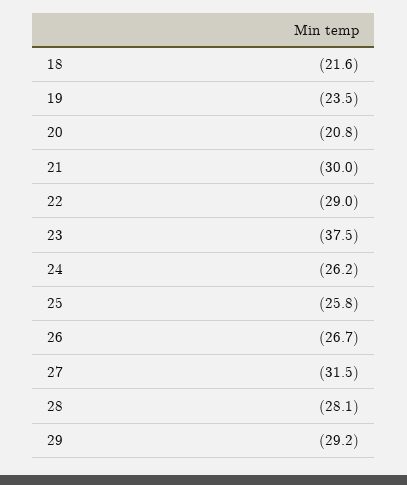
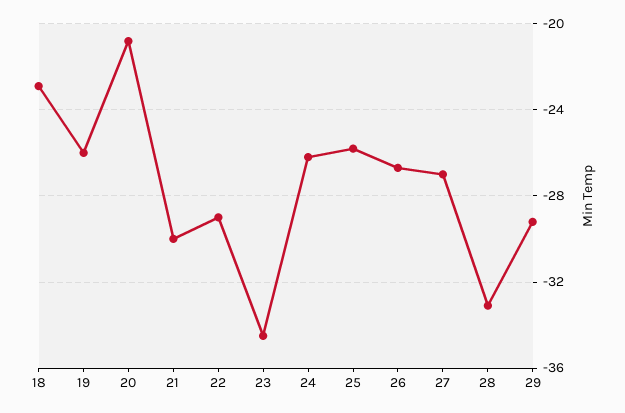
  {
-   "18": -21.6,
+   "18": -23,
-   "19": -23.5,
+   "19": -26,
    "20": -20.8,
    "21": -30,
    "22": -29,
-   "23": -37.5,
+   "23": -34.5,
    "24": -26.2,
    "25": -25.8,
    "26": -26.7,
-   "27": -31.5,
+   "27": -27,
-   "28": -28.1,
+   "28": -33,
    "29": -29.2
  }

